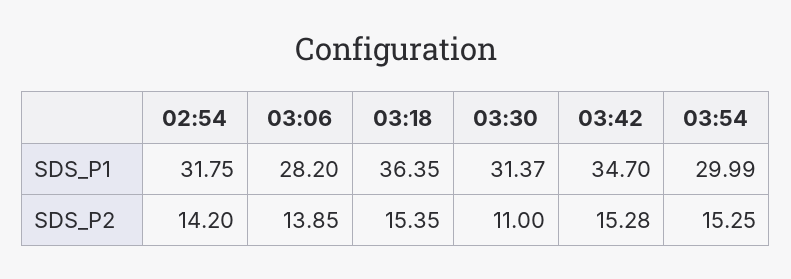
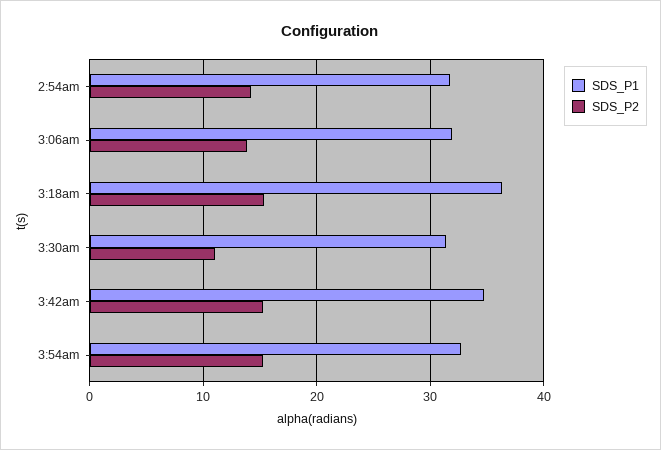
  {
    "SDS_P1": {
      "02:54": 31.75,
-     "03:06": 28.2,
+     "03:06": 32,
      "03:18": 36.35,
      "03:30": 31.37,
      "03:42": 34.7,
-     "03:54": 29.99
+     "03:54": 33
    },
    "SDS_P2": {
      "02:54": 14.2,
      "03:06": 13.85,
      "03:18": 15.35,
      "03:30": 11,
      "03:42": 15.28,
      "03:54": 15.25
    }
  }

